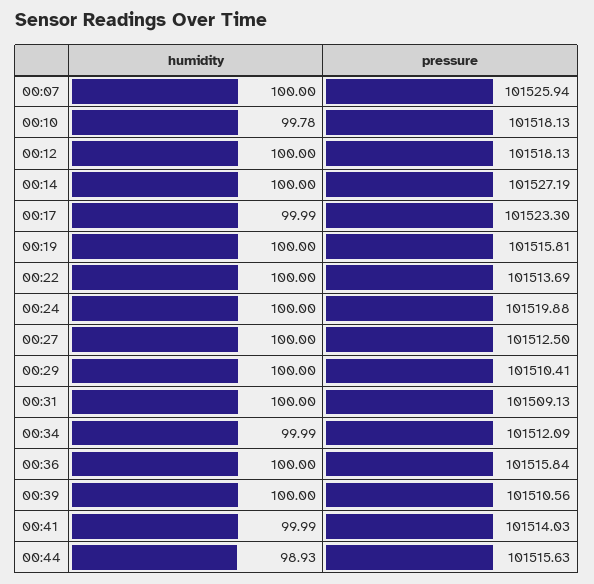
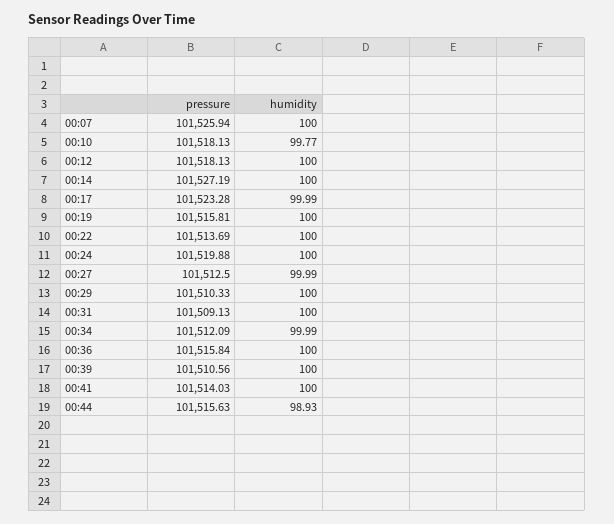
  {
    "humidity": {
      "00:07": 100,
-     "00:10": 99.78,
+     "00:10": 99.77,
      "00:12": 100,
      "00:14": 100,
      "00:17": 99.99,
      "00:19": 100,
      "00:22": 100,
      "00:24": 100,
-     "00:27": 100,
+     "00:27": 99.99,
      "00:29": 100,
      "00:31": 100,
      "00:34": 99.99,
      "00:36": 100,
      "00:39": 100,
-     "00:41": 99.99,
+     "00:41": 100,
      "00:44": 98.93
    },
    "pressure": {
      "00:07": 101525.94,
      "00:10": 101518.13,
      "00:12": 101518.13,
      "00:14": 101527.19,
-     "00:17": 101523.3,
+     "00:17": 101523.28,
      "00:19": 101515.81,
      "00:22": 101513.69,
      "00:24": 101519.88,
      "00:27": 101512.5,
-     "00:29": 101510.41,
+     "00:29": 101510.33,
      "00:31": 101509.13,
      "00:34": 101512.09,
      "00:36": 101515.84,
      "00:39": 101510.56,
      "00:41": 101514.03,
      "00:44": 101515.63
    }
  }

